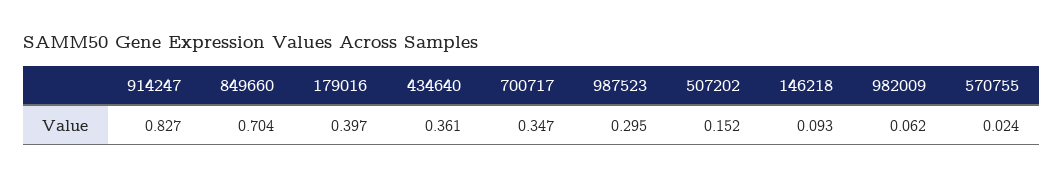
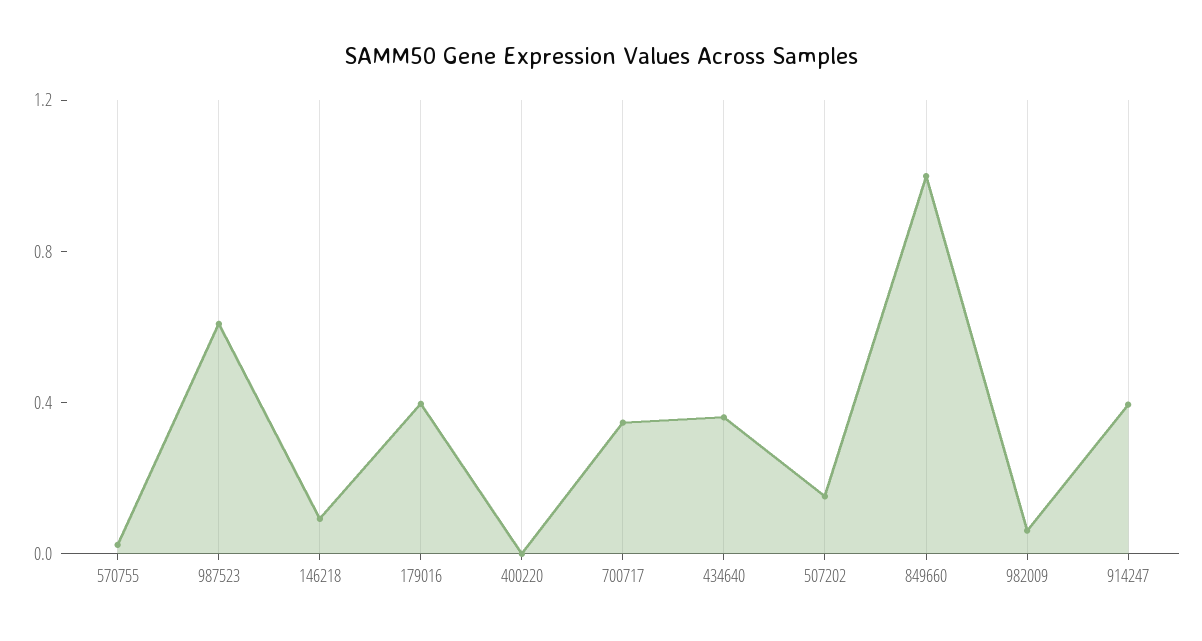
  {
-   "914247": 0.827,
+   "914247": 0.4,
-   "849660": 0.704,
+   "849660": 1,
    "179016": 0.397,
    "434640": 0.361,
    "700717": 0.347,
-   "987523": 0.295,
+   "987523": 0.6,
    "507202": 0.152,
    "146218": 0.093,
    "982009": 0.062,
-   "570755": 0.024
+   "570755": 0.024,
+   "400220": 0
  }

